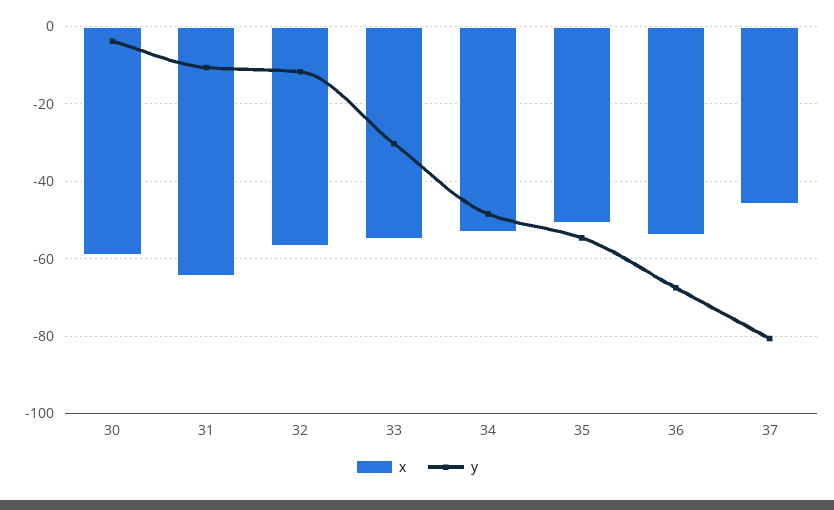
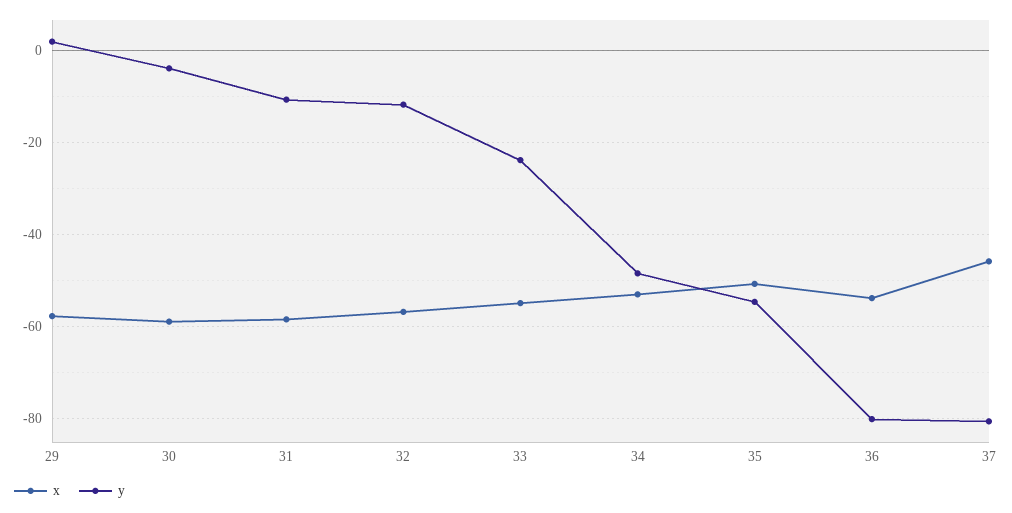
  {
    "x": {
      "30": -58,
-     "31": -64,
+     "31": -58,
      "32": -56,
      "33": -54,
      "34": -54,
      "35": -50,
      "36": -54,
-     "37": -46
+     "37": -46,
+     "29": -58
    },
    "y": {
      "30": -4,
      "31": -10,
      "32": -12,
-     "33": -30,
+     "33": -24,
      "34": -48,
      "35": -54,
-     "36": -68,
+     "36": -80,
-     "37": -80
+     "37": -80,
+     "29": 2
    }
  }

